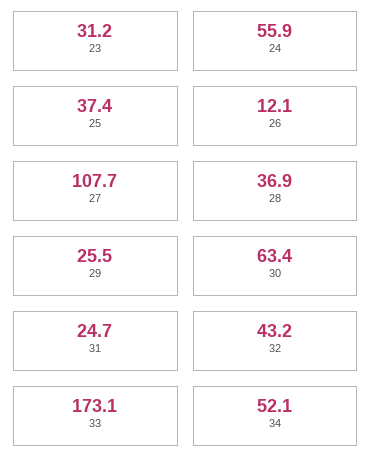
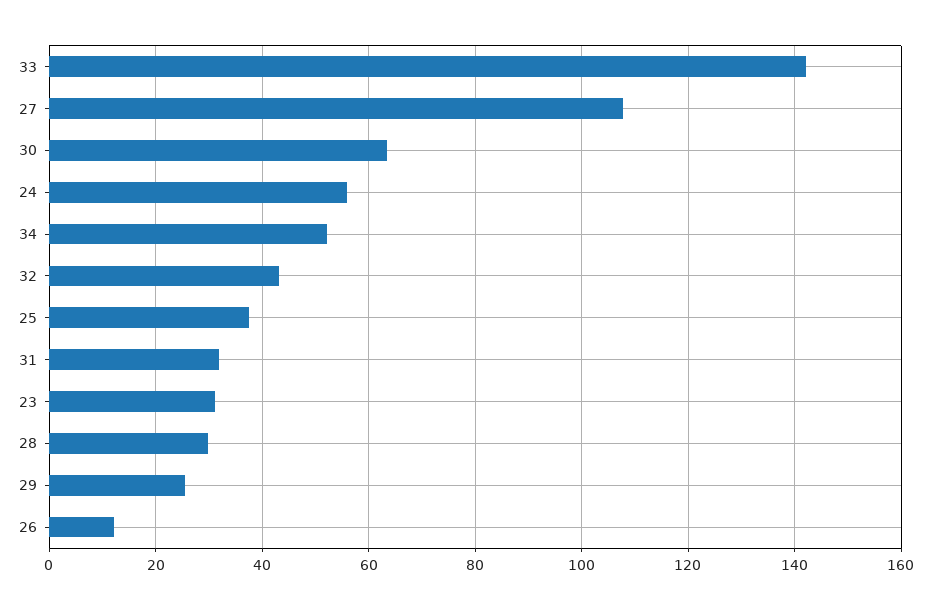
  {
    "23": 31.2,
    "24": 55.9,
    "25": 37.4,
    "26": 12.1,
    "27": 107.7,
-   "28": 36.9,
+   "28": 30,
    "29": 25.5,
    "30": 63.4,
-   "31": 24.7,
+   "31": 32,
    "32": 43.2,
-   "33": 173.1,
+   "33": 142,
    "34": 52.1
  }

